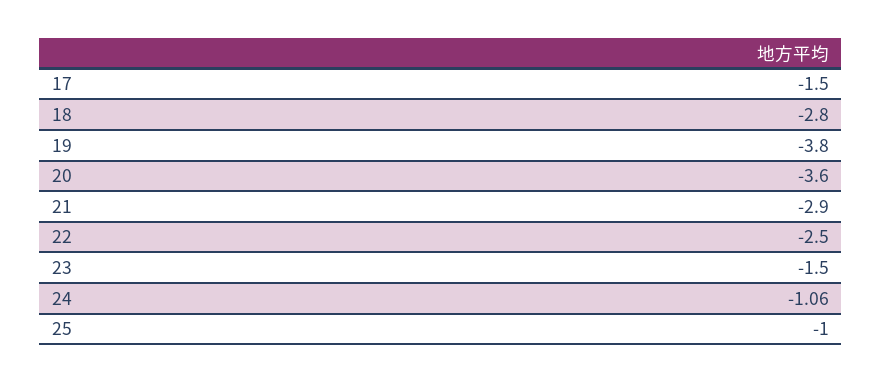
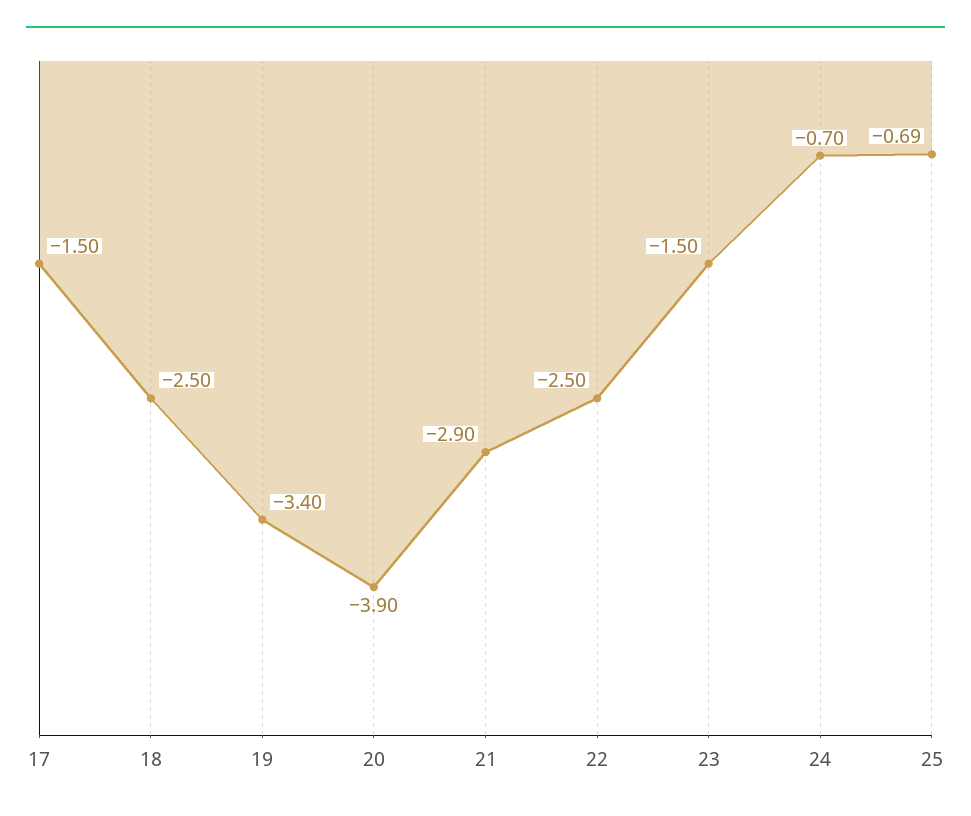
  {
    "17": -1.5,
-   "18": -2.8,
+   "18": -2.5,
-   "19": -3.8,
+   "19": -3.4,
-   "20": -3.6,
+   "20": -3.9,
    "21": -2.9,
    "22": -2.5,
    "23": -1.5,
-   "24": -1.06,
+   "24": -0.7,
-   "25": -1
+   "25": -0.69
  }

